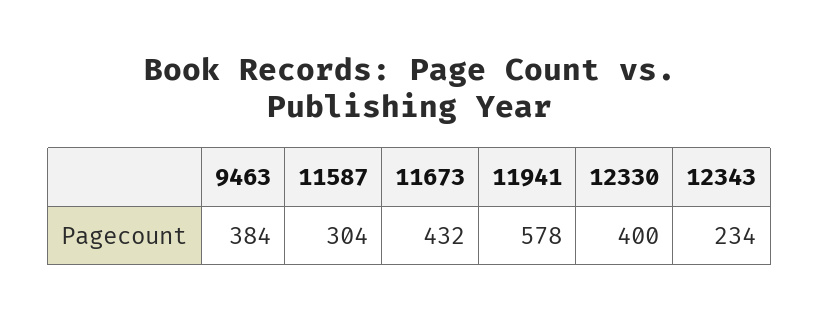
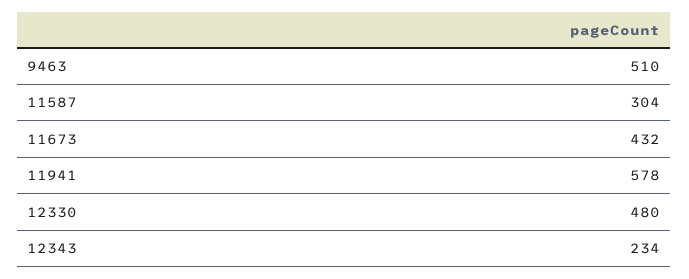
  {
-   "9463": 384,
+   "9463": 510,
    "11587": 304,
    "11673": 432,
    "11941": 578,
-   "12330": 400,
+   "12330": 480,
    "12343": 234
  }

